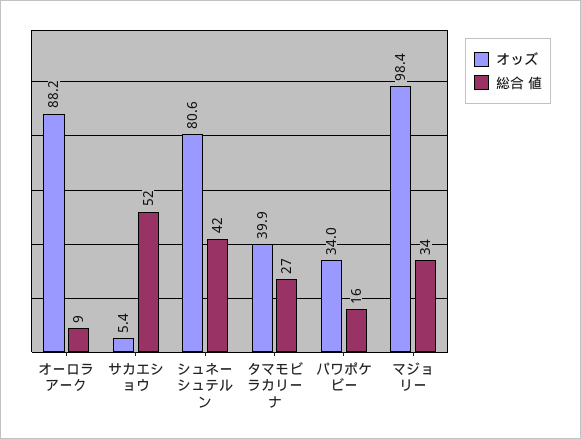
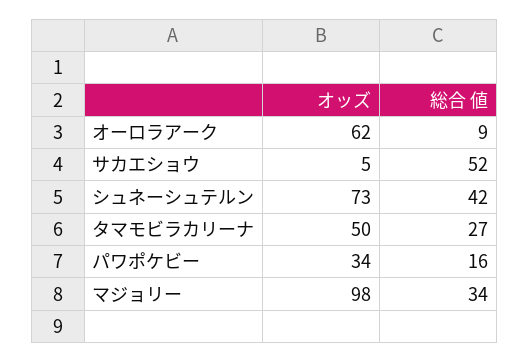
  {
    "オッズ": {
-     "オーロラアーク": 88.2,
+     "オーロラアーク": 62,
      "サカエショウ": 5.4,
-     "シュネーシュテルン": 80.6,
+     "シュネーシュテルン": 73,
-     "タマモビラカリーナ": 39.9,
+     "タマモビラカリーナ": 50,
      "パワポケビー": 34,
      "マジョリー": 98.4
    },
    "総合 値": {
      "オーロラアーク": 9,
      "サカエショウ": 52,
      "シュネーシュテルン": 42,
      "タマモビラカリーナ": 27,
      "パワポケビー": 16,
      "マジョリー": 34
    }
  }

